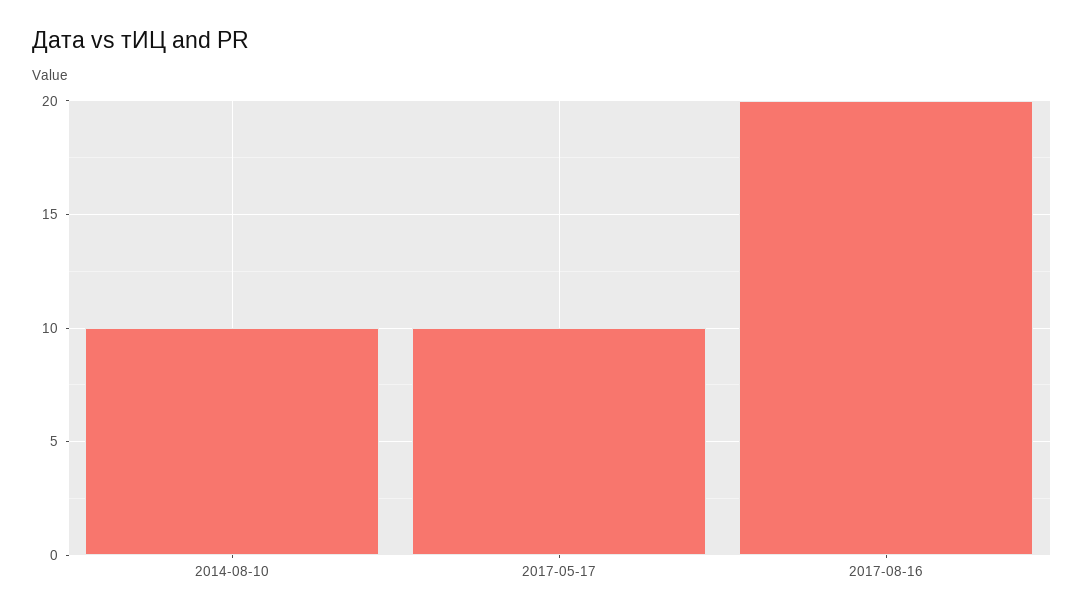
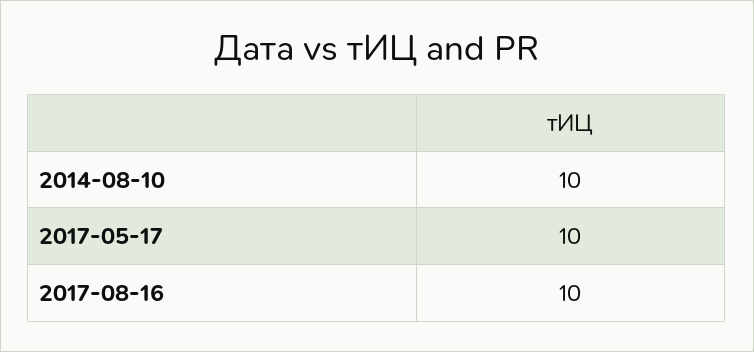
  {
    "2014-08-10": 10,
    "2017-05-17": 10,
-   "2017-08-16": 20
+   "2017-08-16": 10
  }

